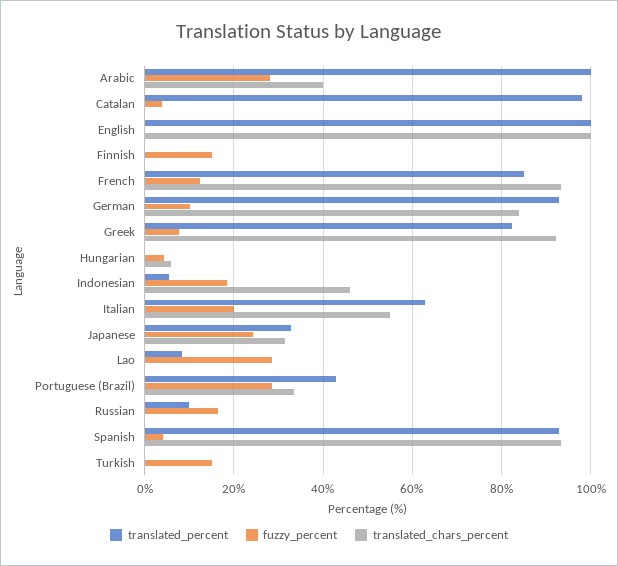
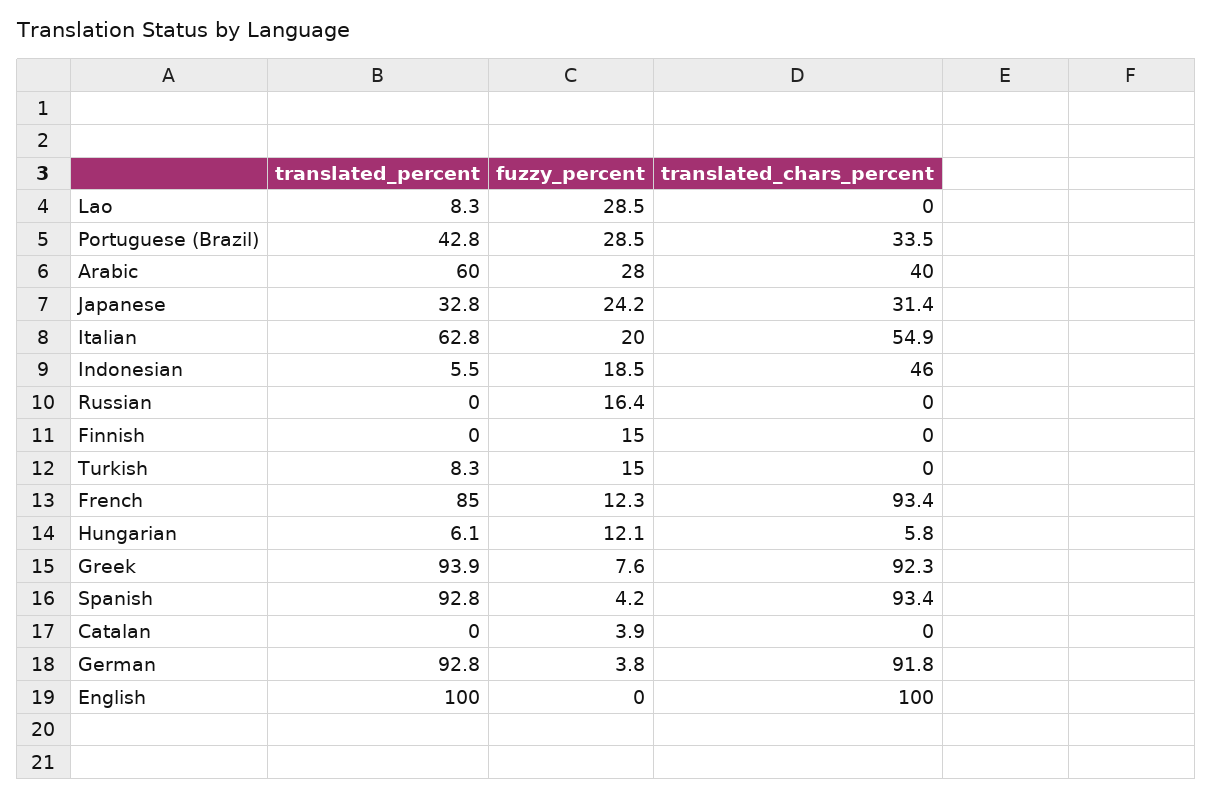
  {
    "translated_percent": {
-     "Arabic": 100,
+     "Arabic": 60,
-     "Catalan": 98,
+     "Catalan": 0,
      "English": 100,
      "Finnish": 0,
      "French": 85,
      "German": 92.8,
-     "Greek": 82,
+     "Greek": 93.9,
-     "Hungarian": 0,
+     "Hungarian": 6.1,
      "Indonesian": 5.5,
      "Italian": 62.8,
      "Japanese": 32.8,
      "Lao": 8.3,
      "Portuguese (Brazil)": 42.8,
-     "Russian": 10,
+     "Russian": 0,
      "Spanish": 92.8,
-     "Turkish": 0
+     "Turkish": 8.3
    },
    "fuzzy_percent": {
      "Arabic": 28,
      "Catalan": 3.9,
      "English": 0,
      "Finnish": 15,
      "French": 12.3,
-     "German": 10,
+     "German": 3.8,
      "Greek": 7.6,
-     "Hungarian": 4,
+     "Hungarian": 12.1,
      "Indonesian": 18.5,
      "Italian": 20,
      "Japanese": 24.2,
      "Lao": 28.5,
      "Portuguese (Brazil)": 28.5,
      "Russian": 16.4,
      "Spanish": 4.2,
      "Turkish": 15
    },
    "translated_chars_percent": {
      "Arabic": 40,
      "Catalan": 0,
      "English": 100,
      "Finnish": 0,
      "French": 93.4,
-     "German": 84,
+     "German": 91.8,
      "Greek": 92.3,
      "Hungarian": 5.8,
      "Indonesian": 46,
      "Italian": 54.9,
      "Japanese": 31.4,
      "Lao": 0,
      "Portuguese (Brazil)": 33.5,
      "Russian": 0,
      "Spanish": 93.4,
      "Turkish": 0
    }
  }

